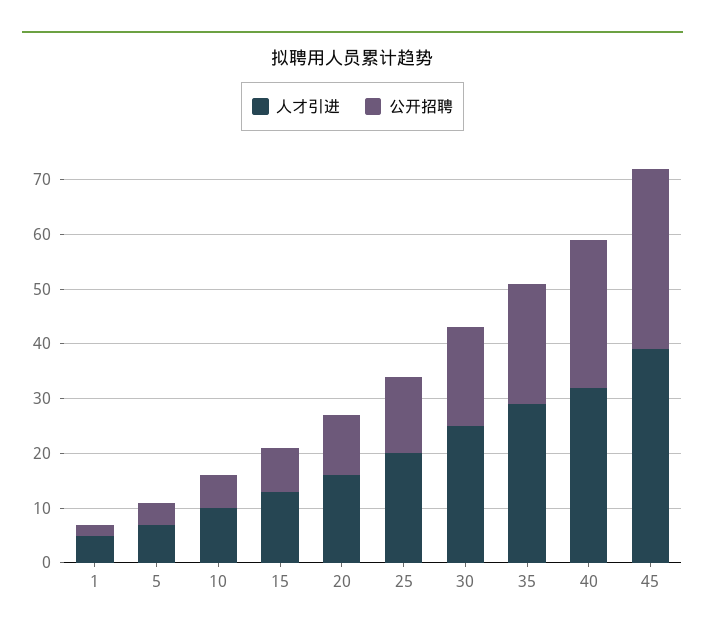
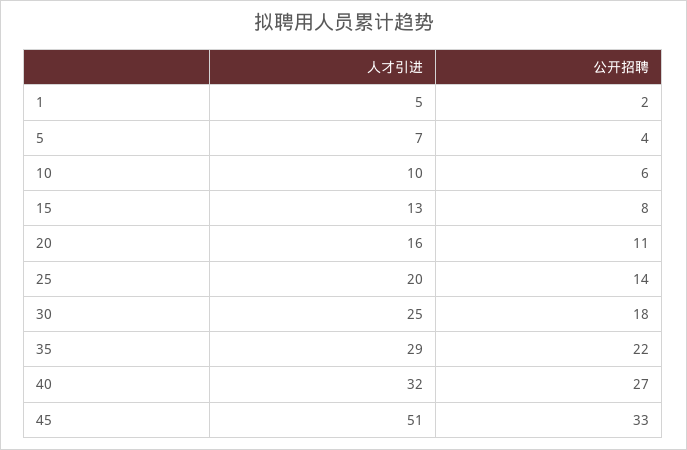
  {
    "人才引进": {
      "1": 5,
      "5": 7,
      "10": 10,
      "15": 13,
      "20": 16,
      "25": 20,
      "30": 25,
      "35": 29,
      "40": 32,
-     "45": 40
+     "45": 51
    },
    "公开招聘": {
      "1": 2,
      "5": 4,
      "10": 6,
      "15": 8,
      "20": 11,
      "25": 14,
      "30": 18,
      "35": 22,
      "40": 27,
      "45": 33
    }
  }

